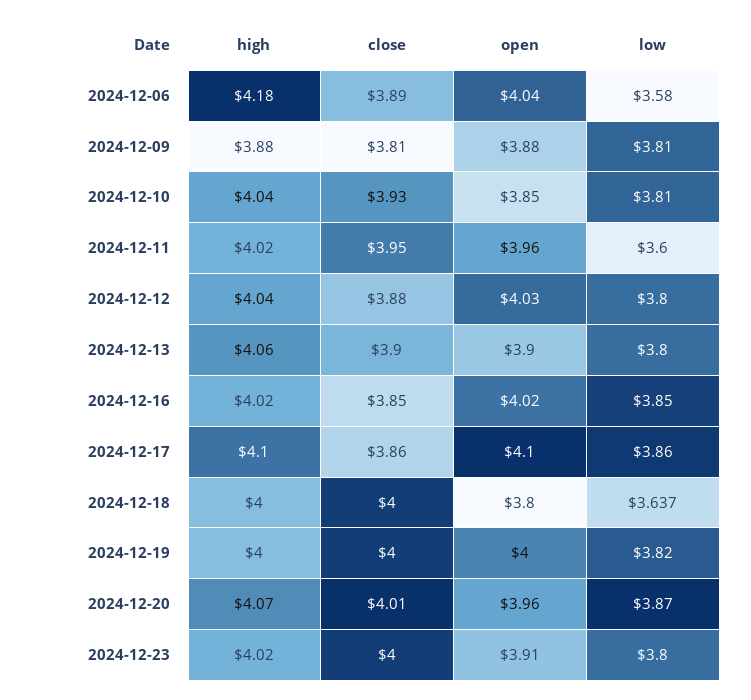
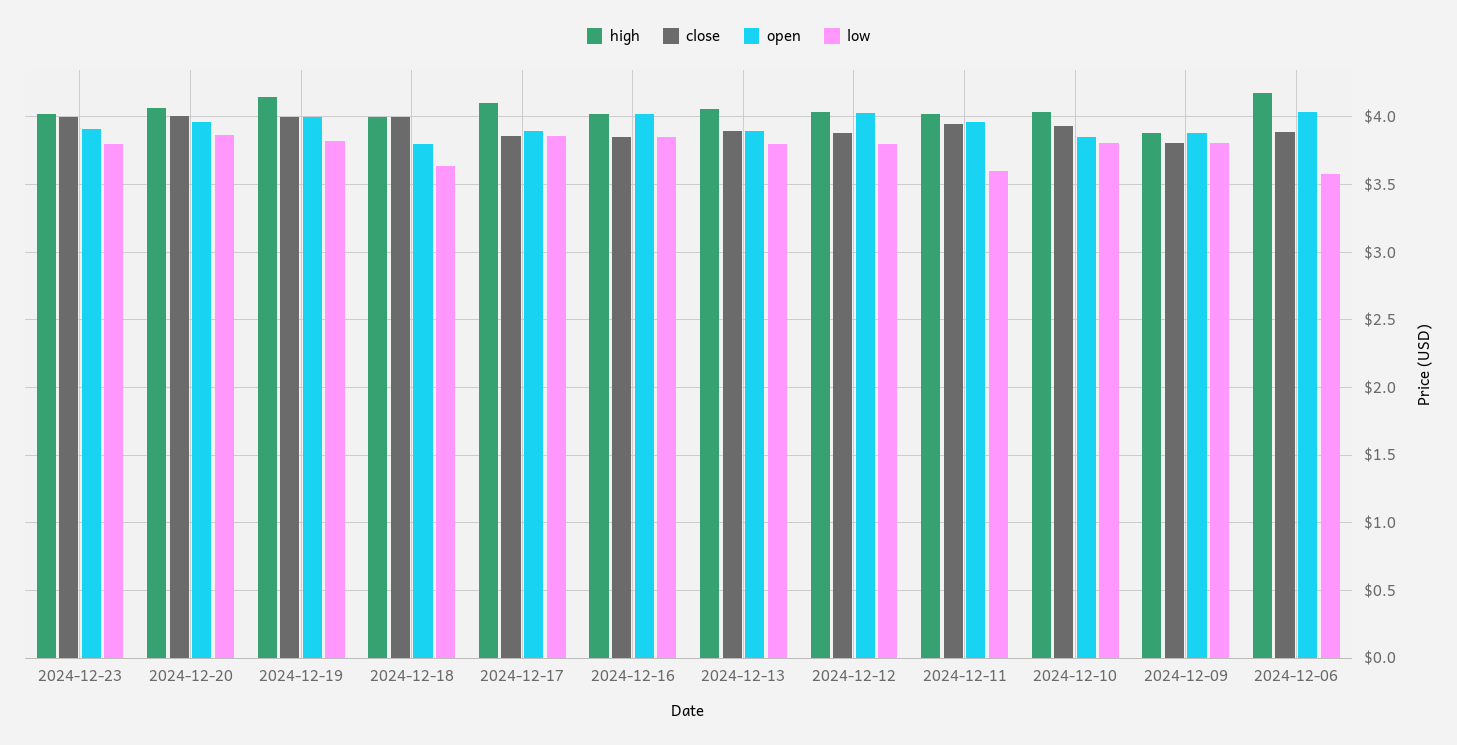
  {
    "high": {
      "2024-12-06": 4.18,
      "2024-12-09": 3.88,
      "2024-12-10": 4.04,
      "2024-12-11": 4.02,
      "2024-12-12": 4.04,
      "2024-12-13": 4.06,
      "2024-12-16": 4.02,
      "2024-12-17": 4.1,
      "2024-12-18": 4,
-     "2024-12-19": 4,
+     "2024-12-19": 4.15,
      "2024-12-20": 4.07,
      "2024-12-23": 4.02
    },
    "close": {
      "2024-12-06": 3.89,
      "2024-12-09": 3.81,
      "2024-12-10": 3.93,
      "2024-12-11": 3.95,
      "2024-12-12": 3.88,
      "2024-12-13": 3.9,
      "2024-12-16": 3.85,
      "2024-12-17": 3.86,
      "2024-12-18": 4,
      "2024-12-19": 4,
      "2024-12-20": 4.01,
      "2024-12-23": 4
    },
    "open": {
      "2024-12-06": 4.04,
      "2024-12-09": 3.88,
      "2024-12-10": 3.85,
      "2024-12-11": 3.96,
      "2024-12-12": 4.03,
      "2024-12-13": 3.9,
      "2024-12-16": 4.02,
-     "2024-12-17": 4.1,
+     "2024-12-17": 3.9,
      "2024-12-18": 3.8,
      "2024-12-19": 4,
      "2024-12-20": 3.96,
      "2024-12-23": 3.91
    },
    "low": {
      "2024-12-06": 3.58,
      "2024-12-09": 3.81,
      "2024-12-10": 3.81,
      "2024-12-11": 3.6,
      "2024-12-12": 3.8,
      "2024-12-13": 3.8,
      "2024-12-16": 3.85,
      "2024-12-17": 3.86,
      "2024-12-18": 3.637,
      "2024-12-19": 3.82,
      "2024-12-20": 3.87,
      "2024-12-23": 3.8
    }
  }

